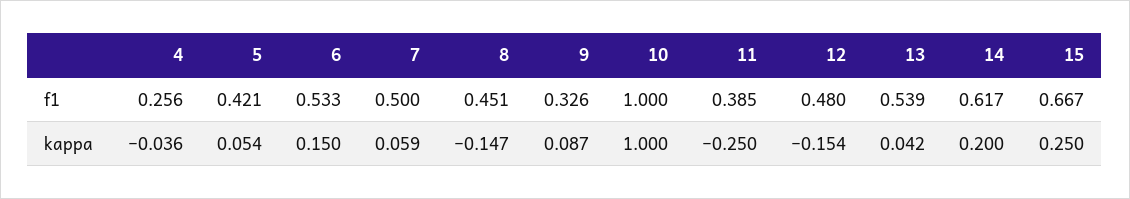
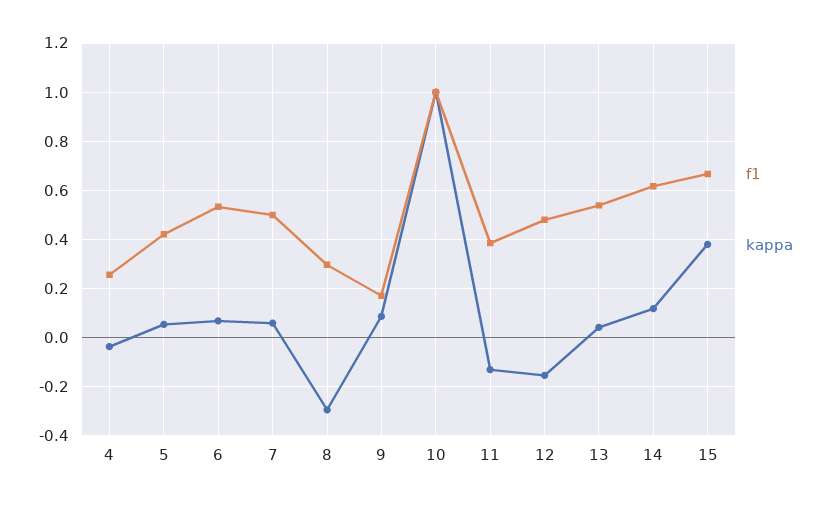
  {
    "f1": {
      "4": 0.256,
      "5": 0.421,
      "6": 0.533,
      "7": 0.5,
-     "8": 0.451,
+     "8": 0.3,
-     "9": 0.326,
+     "9": 0.175,
      "10": 1,
      "11": 0.385,
      "12": 0.48,
      "13": 0.539,
      "14": 0.617,
      "15": 0.667
    },
    "kappa": {
      "4": -0.036,
      "5": 0.054,
-     "6": 0.15,
+     "6": 0.075,
      "7": 0.059,
-     "8": -0.147,
+     "8": -0.3,
      "9": 0.087,
      "10": 1,
-     "11": -0.25,
+     "11": -0.125,
      "12": -0.154,
      "13": 0.042,
-     "14": 0.2,
+     "14": 0.125,
-     "15": 0.25
+     "15": 0.375
    }
  }

